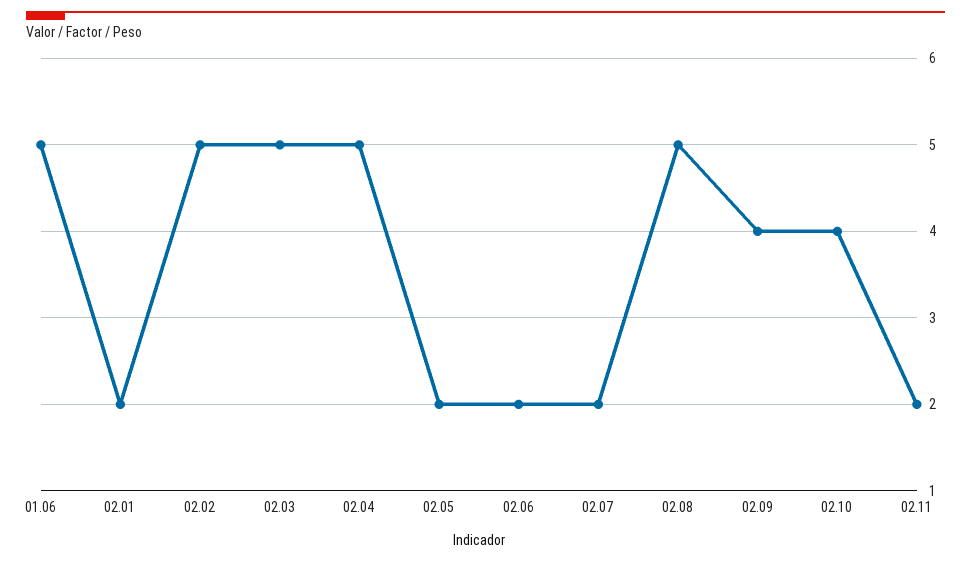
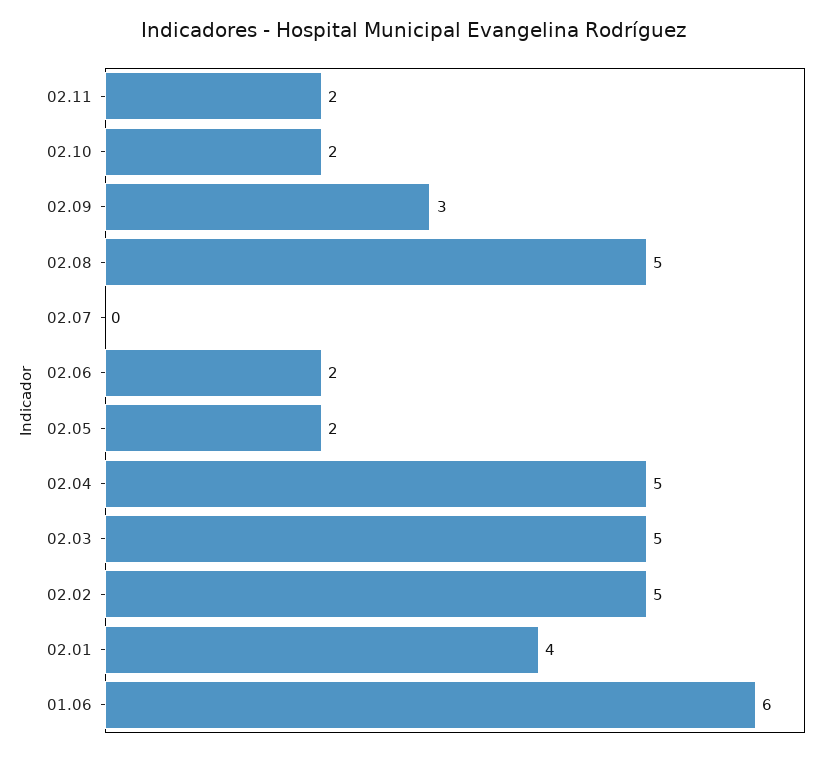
  {
-   "01.06": 5,
+   "01.06": 6,
-   "02.01": 2,
+   "02.01": 4,
    "02.02": 5,
    "02.03": 5,
    "02.04": 5,
    "02.05": 2,
    "02.06": 2,
-   "02.07": 2,
+   "02.07": 0,
    "02.08": 5,
-   "02.09": 4,
+   "02.09": 3,
-   "02.10": 4,
+   "02.10": 2,
    "02.11": 2
  }

